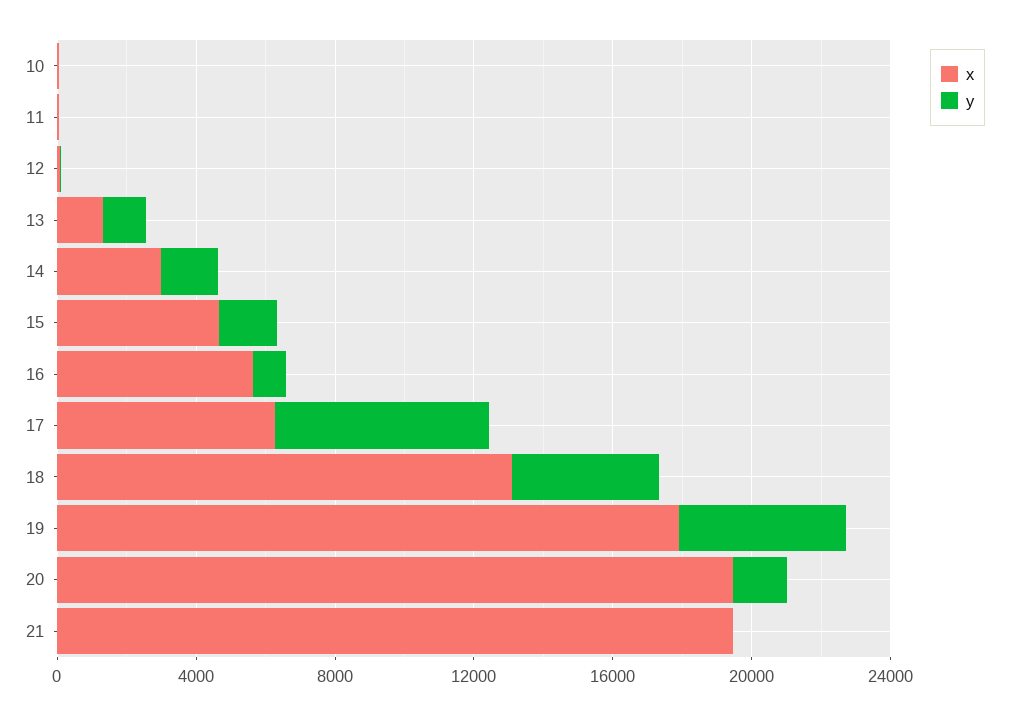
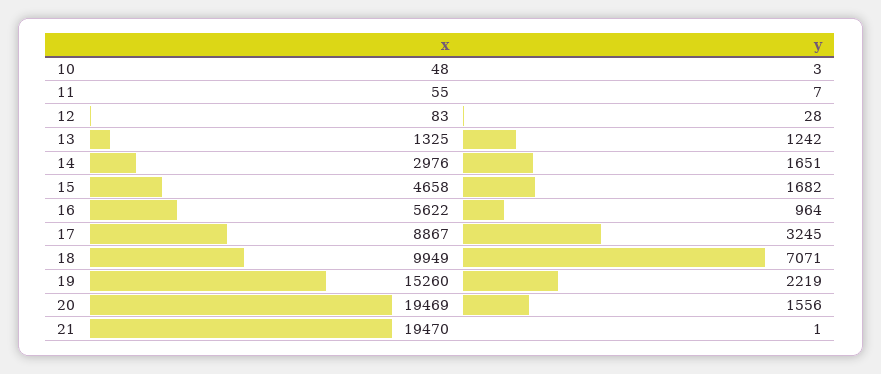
  {
    "x": {
      "10": 48,
      "11": 55,
      "12": 83,
      "13": 1325,
      "14": 2976,
      "15": 4658,
      "16": 5622,
-     "17": 6000,
+     "17": 8867,
-     "18": 13000,
+     "18": 9949,
-     "19": 18000,
+     "19": 15260,
      "20": 19469,
      "21": 19470
    },
    "y": {
      "10": 3,
      "11": 7,
      "12": 28,
      "13": 1242,
      "14": 1651,
      "15": 1682,
      "16": 964,
-     "17": 6000,
+     "17": 3245,
-     "18": 4000,
+     "18": 7071,
-     "19": 5000,
+     "19": 2219,
      "20": 1556,
      "21": 1
    }
  }

